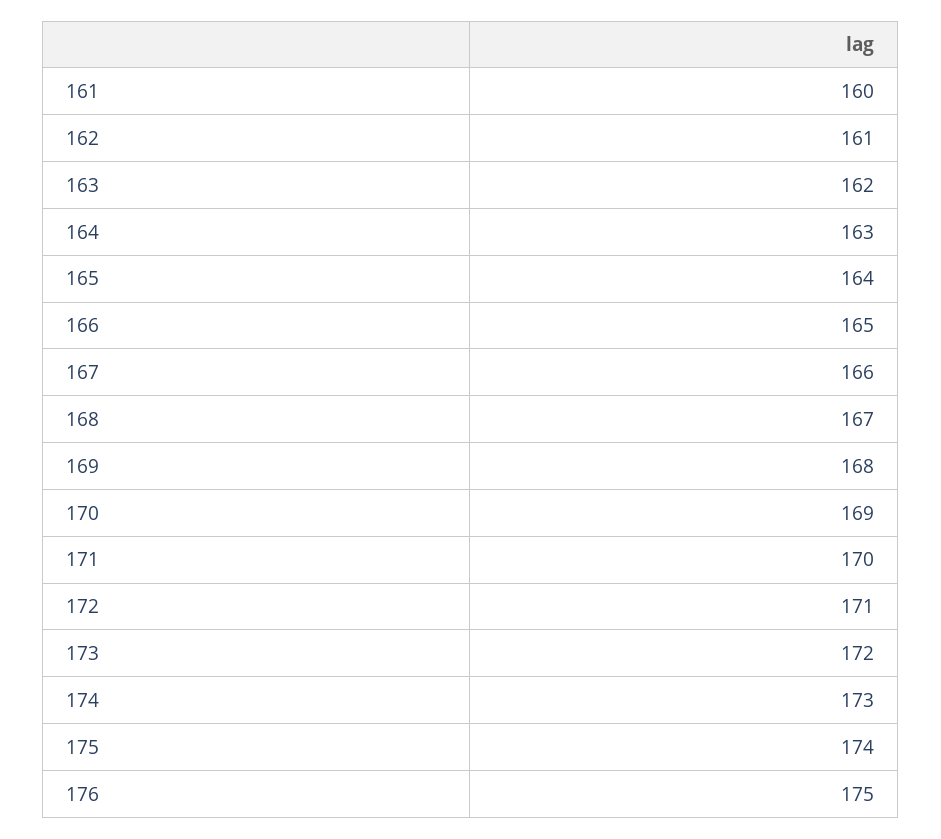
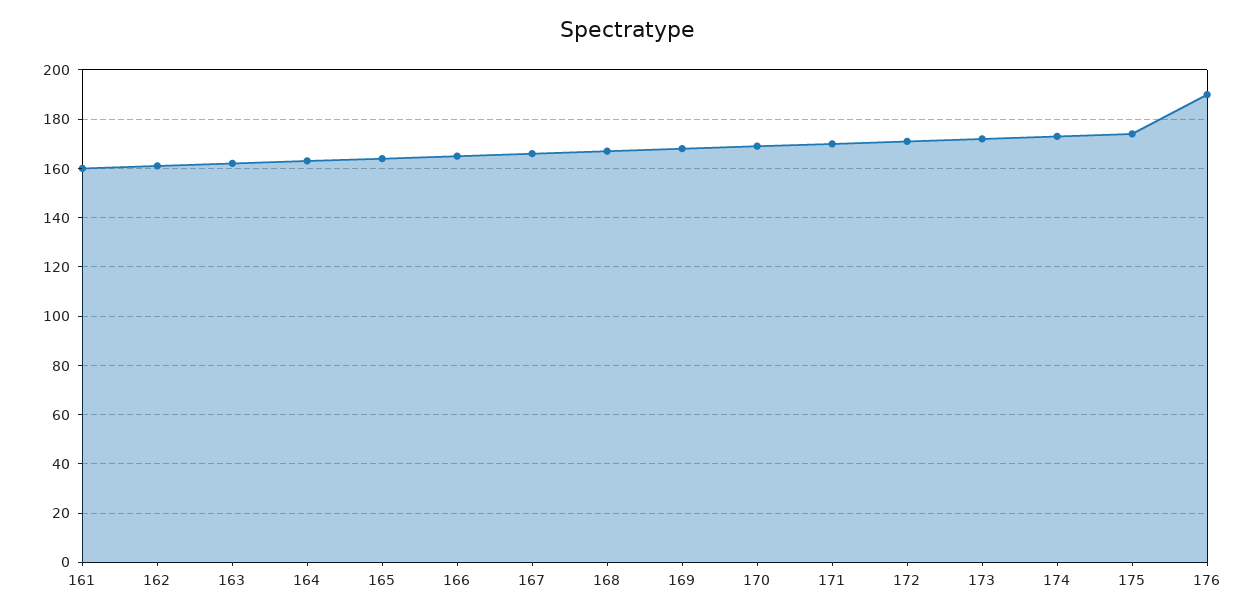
  {
    "161": 160,
    "162": 161,
    "163": 162,
    "164": 163,
    "165": 164,
    "166": 165,
    "167": 166,
    "168": 167,
    "169": 168,
    "170": 169,
    "171": 170,
    "172": 171,
    "173": 172,
    "174": 173,
    "175": 174,
-   "176": 175
+   "176": 190
  }

